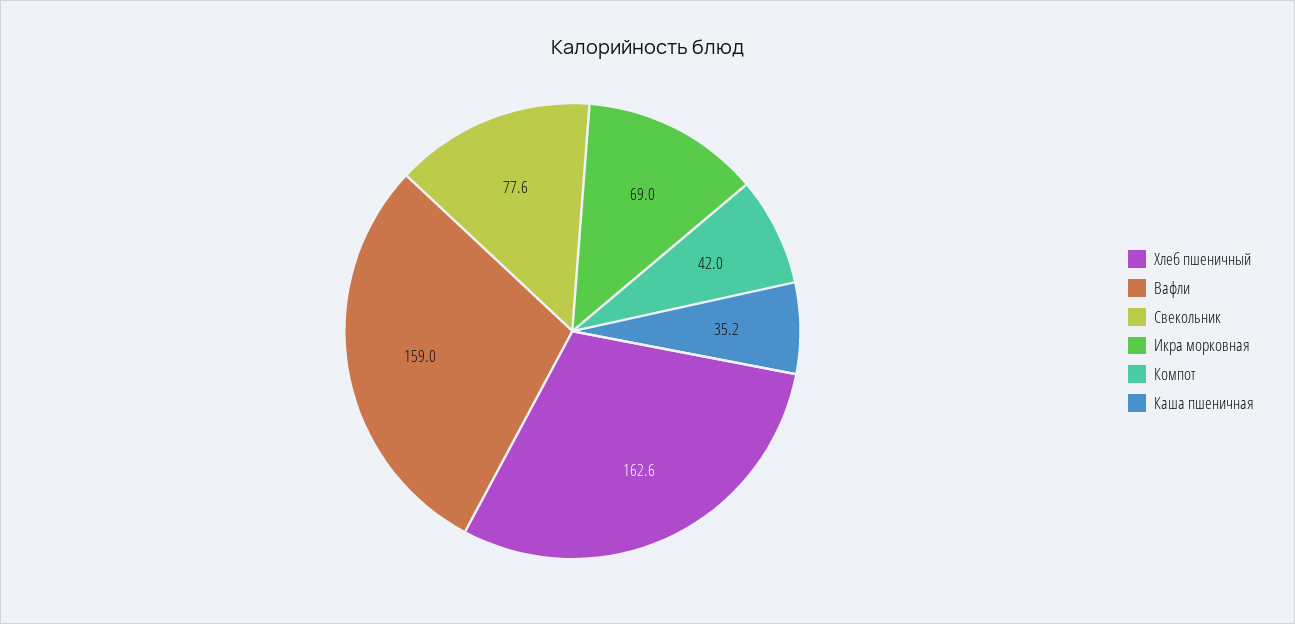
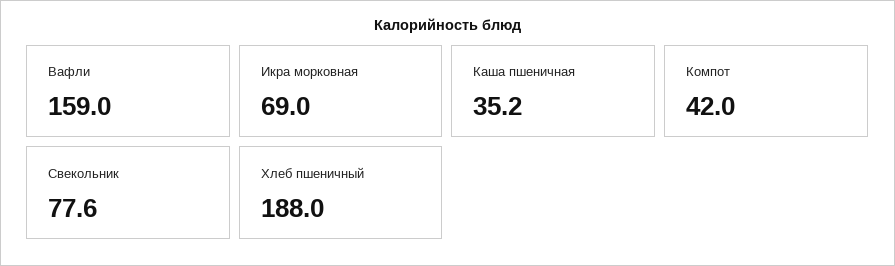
  {
-   "Хлеб пшеничный": 162.6,
+   "Хлеб пшеничный": 188,
    "Вафли": 159,
    "Свекольник": 77.6,
    "Икра морковная": 69,
    "Компот": 42,
    "Каша пшеничная": 35.2
  }

